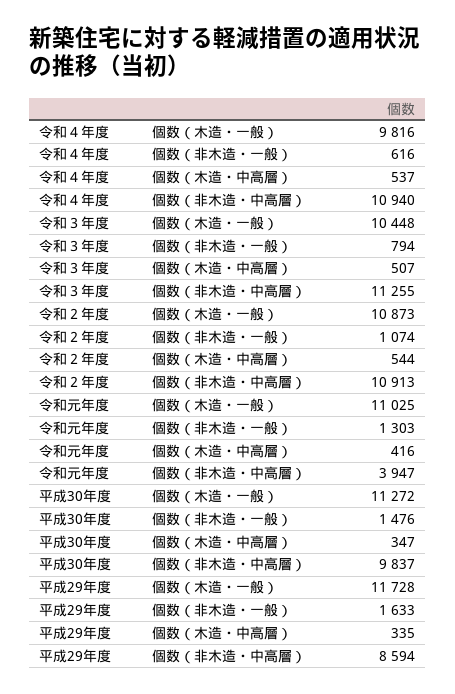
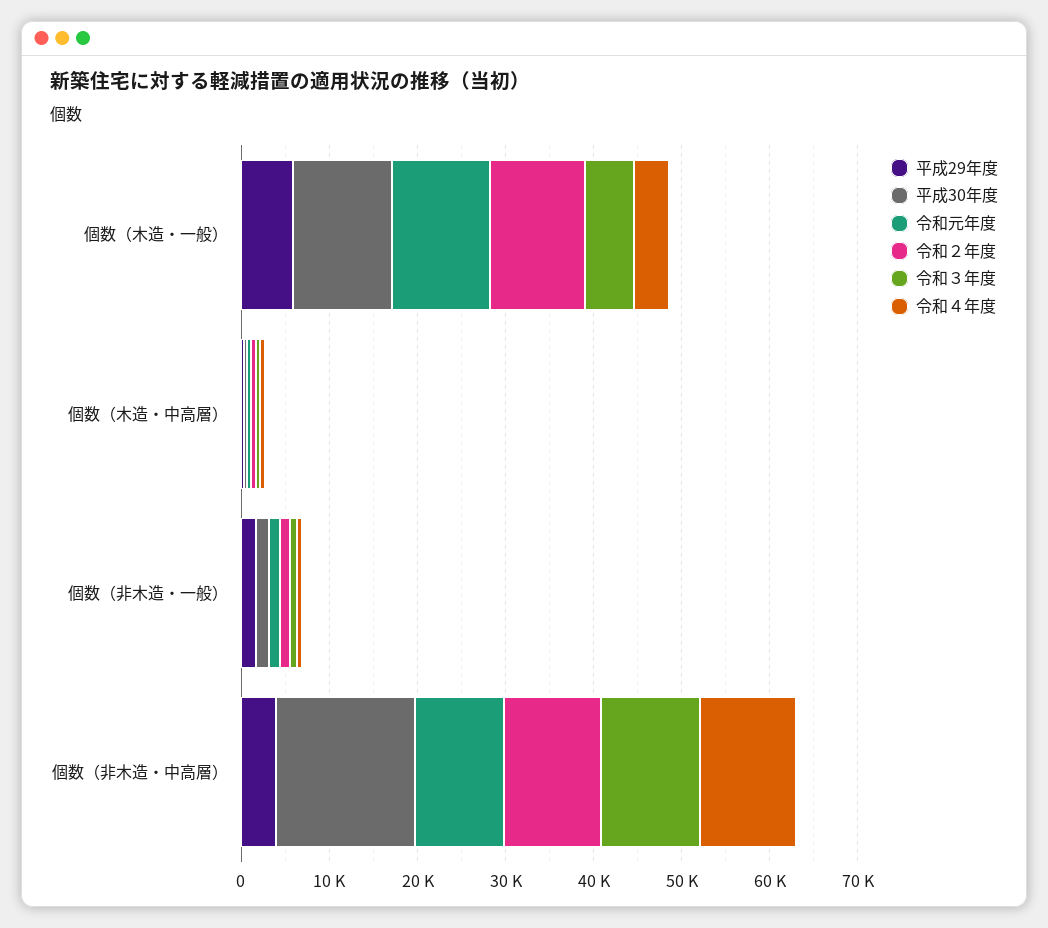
  {
    "令和４年度": {
-     "個数（木造・一般）": 9816,
+     "個数（木造・一般）": 4000,
      "個数（非木造・一般）": 616,
      "個数（木造・中高層）": 537,
      "個数（非木造・中高層）": 10940
    },
    "令和３年度": {
-     "個数（木造・一般）": 10448,
+     "個数（木造・一般）": 6000,
      "個数（非木造・一般）": 794,
      "個数（木造・中高層）": 507,
      "個数（非木造・中高層）": 11255
    },
    "令和２年度": {
      "個数（木造・一般）": 10873,
      "個数（非木造・一般）": 1074,
      "個数（木造・中高層）": 544,
      "個数（非木造・中高層）": 10913
    },
    "令和元年度": {
      "個数（木造・一般）": 11025,
      "個数（非木造・一般）": 1303,
      "個数（木造・中高層）": 416,
-     "個数（非木造・中高層）": 3947
+     "個数（非木造・中高層）": 10000
    },
    "平成30年度": {
      "個数（木造・一般）": 11272,
      "個数（非木造・一般）": 1476,
      "個数（木造・中高層）": 347,
-     "個数（非木造・中高層）": 9837
+     "個数（非木造・中高層）": 16000
    },
    "平成29年度": {
-     "個数（木造・一般）": 11728,
+     "個数（木造・一般）": 6000,
      "個数（非木造・一般）": 1633,
      "個数（木造・中高層）": 335,
-     "個数（非木造・中高層）": 8594
+     "個数（非木造・中高層）": 4000
    }
  }

